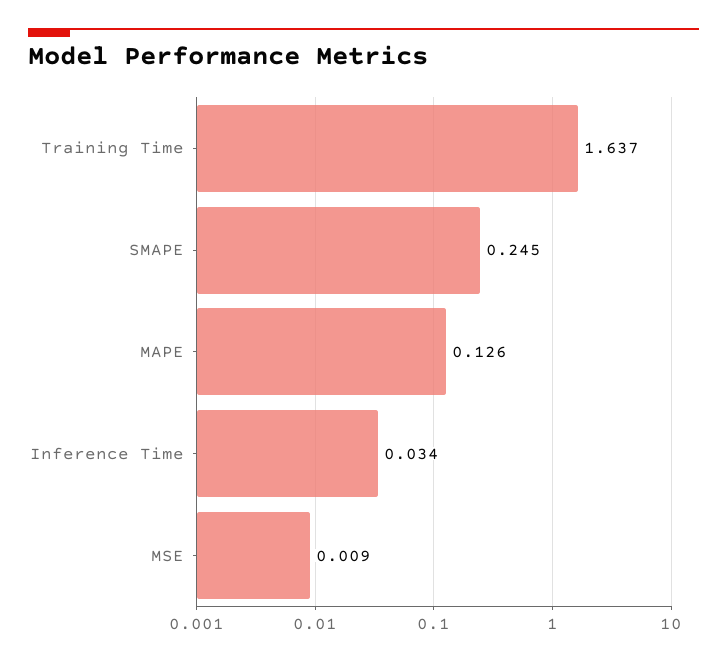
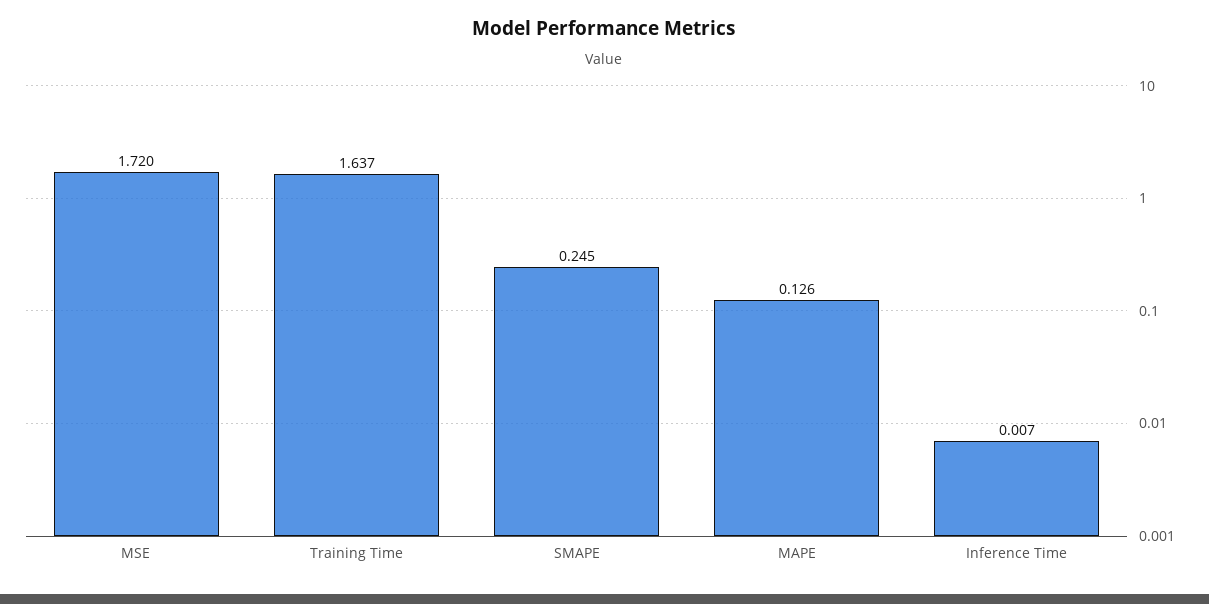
  {
    "Training Time": 1.637,
    "SMAPE": 0.245,
    "MAPE": 0.126,
-   "Inference Time": 0.034,
+   "Inference Time": 0.007,
-   "MSE": 0.009
+   "MSE": 1.72
  }

